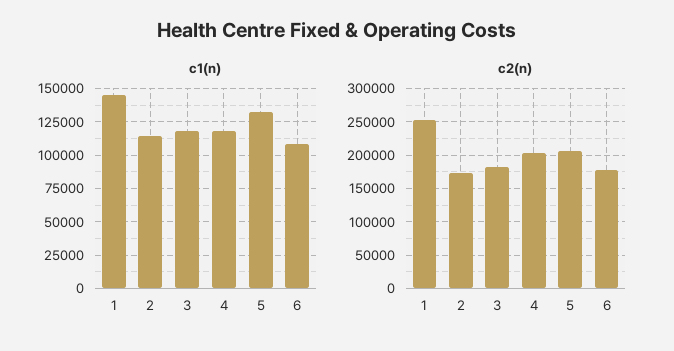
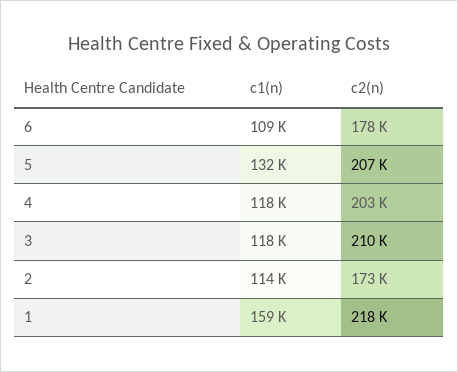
  {
    "c1(n)": {
-     "1": 145000,
+     "1": 159000,
      "2": 114000,
      "3": 118000,
      "4": 118000,
      "5": 132000,
      "6": 109000
    },
    "c2(n)": {
-     "1": 250000,
+     "1": 218000,
      "2": 173000,
-     "3": 180000,
+     "3": 210000,
      "4": 203000,
      "5": 207000,
      "6": 178000
    }
  }

